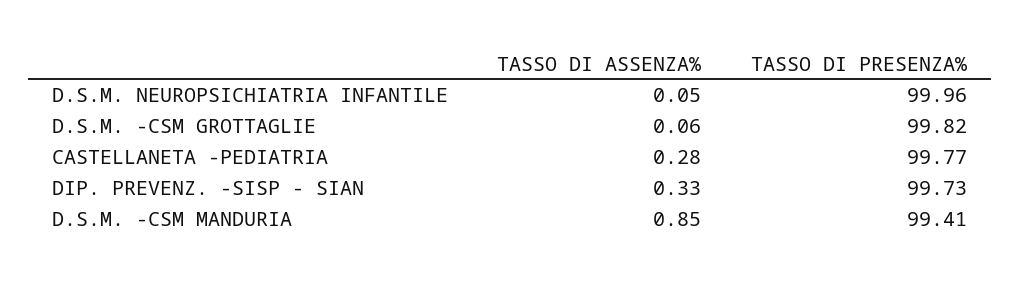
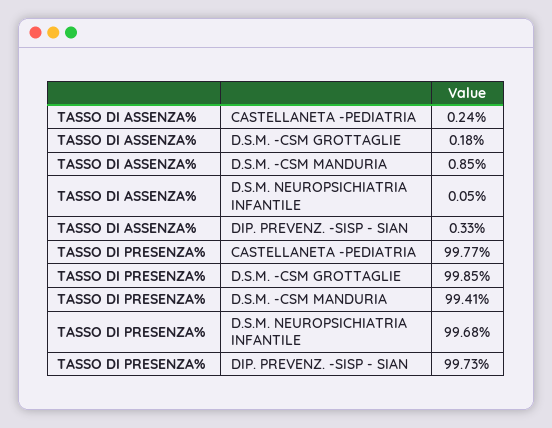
  {
    "TASSO DI ASSENZA%": {
      "D.S.M. NEUROPSICHIATRIA INFANTILE": 0.05,
-     "D.S.M. -CSM GROTTAGLIE": 0.06,
+     "D.S.M. -CSM GROTTAGLIE": 0.18,
-     "CASTELLANETA -PEDIATRIA": 0.28,
+     "CASTELLANETA -PEDIATRIA": 0.24,
      "DIP. PREVENZ. -SISP - SIAN": 0.33,
      "D.S.M. -CSM MANDURIA": 0.85
    },
    "TASSO DI PRESENZA%": {
-     "D.S.M. NEUROPSICHIATRIA INFANTILE": 99.96,
+     "D.S.M. NEUROPSICHIATRIA INFANTILE": 99.68,
-     "D.S.M. -CSM GROTTAGLIE": 99.82,
+     "D.S.M. -CSM GROTTAGLIE": 99.85,
      "CASTELLANETA -PEDIATRIA": 99.77,
      "DIP. PREVENZ. -SISP - SIAN": 99.73,
      "D.S.M. -CSM MANDURIA": 99.41
    }
  }

